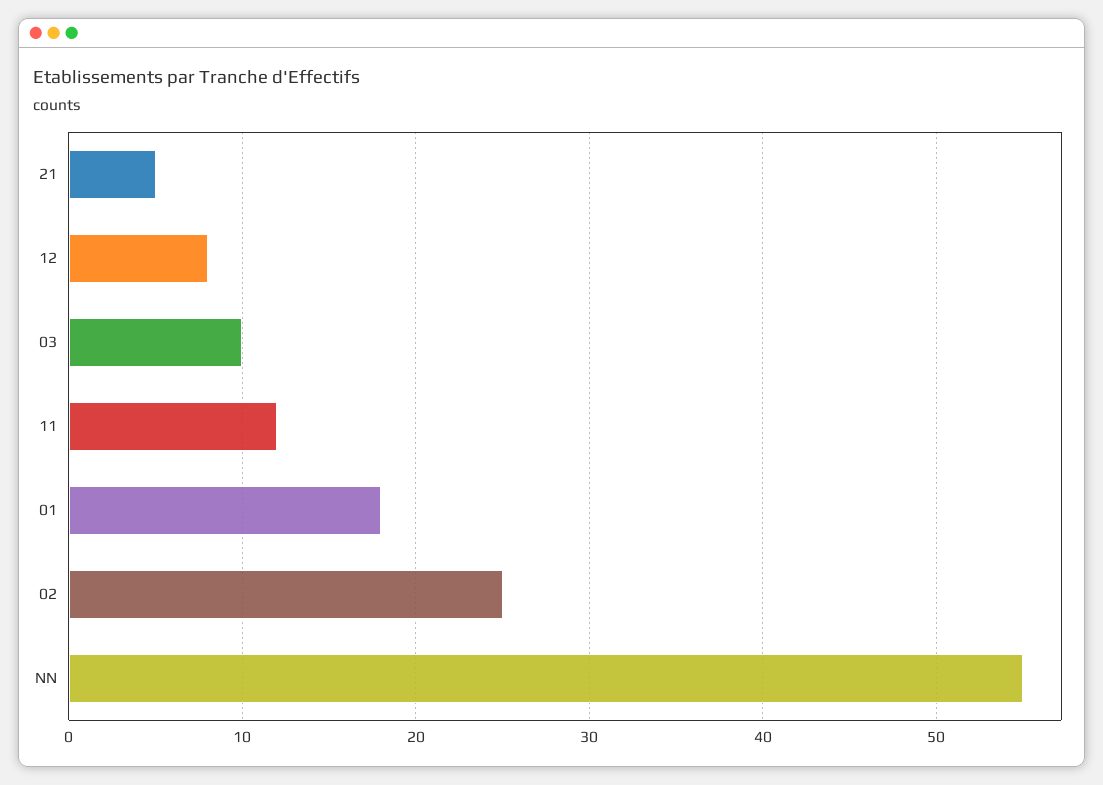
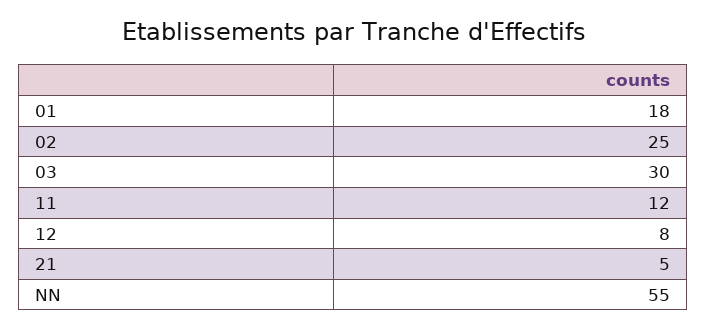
  {
    "21": 5,
    "12": 8,
-   "03": 10,
+   "03": 30,
    "11": 12,
    "01": 18,
    "02": 25,
    "NN": 55
  }

